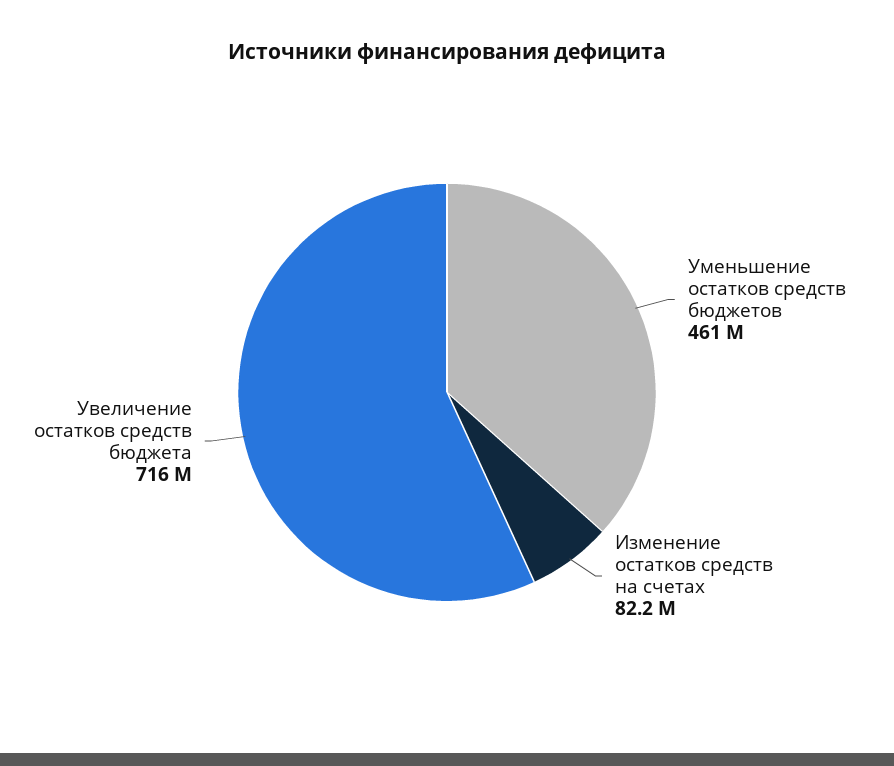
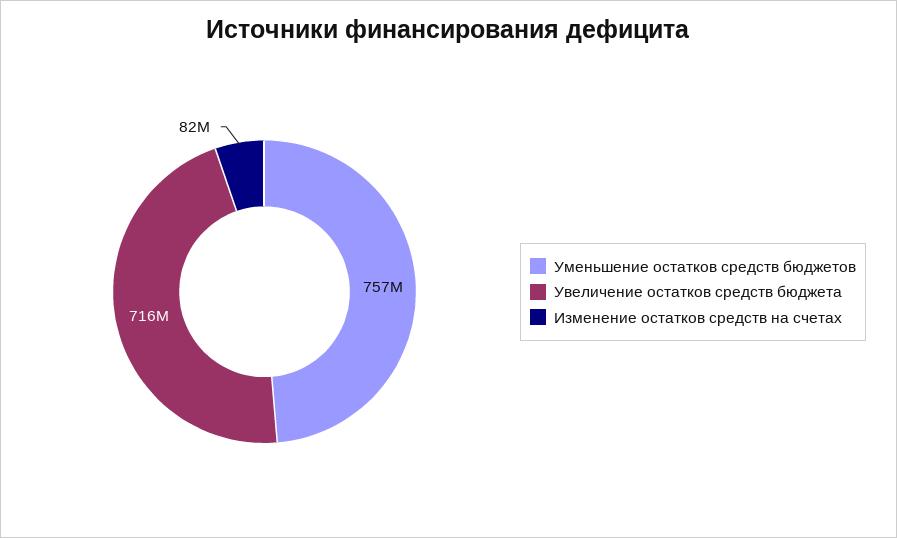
  {
-   "Уменьшение остатков средств бюджетов": 461000000,
+   "Уменьшение остатков средств бюджетов": 757000000,
    "Изменение остатков средств на счетах": 82200000,
    "Увеличение остатков средств бюджета": 716000000
  }

